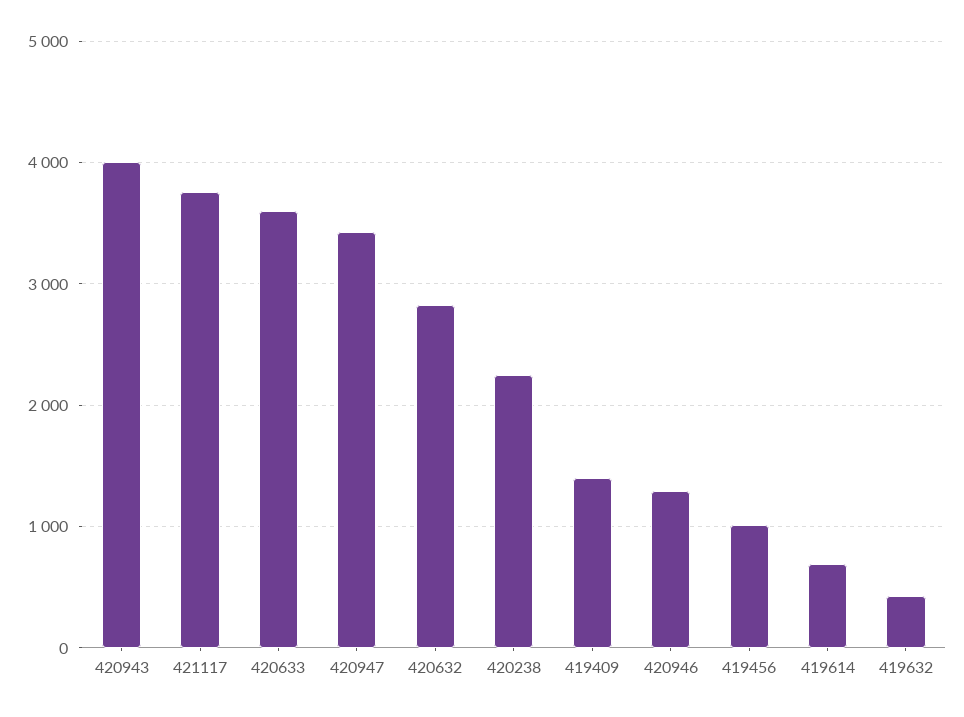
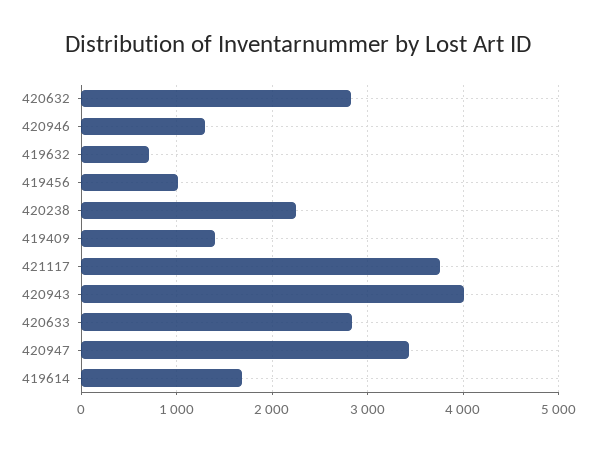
  {
    "420943": 4000,
    "421117": 3800,
-   "420633": 3600,
+   "420633": 2800,
    "420947": 3400,
    "420632": 2800,
    "420238": 2300,
    "419409": 1400,
    "420946": 1300,
    "419456": 1000,
-   "419614": 700,
+   "419614": 1700,
-   "419632": 400
+   "419632": 700
  }

